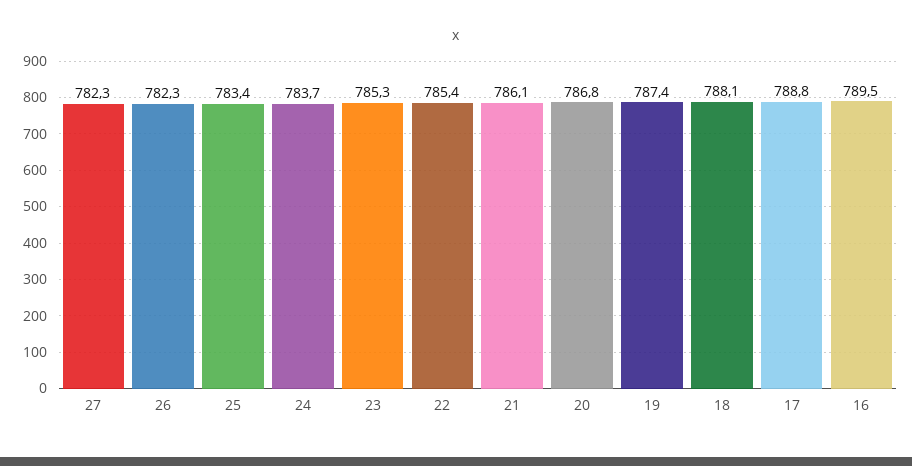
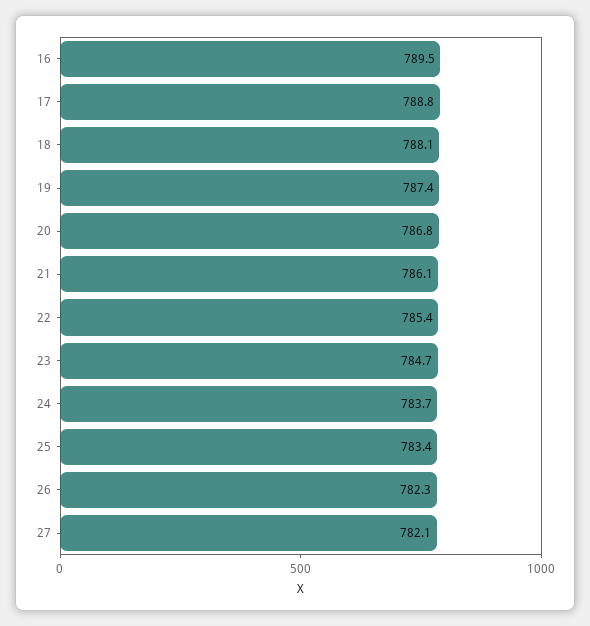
  {
-   "27": 782.3,
+   "27": 782.1,
    "26": 782.3,
    "25": 783.4,
    "24": 783.7,
-   "23": 785.3,
+   "23": 784.7,
    "22": 785.4,
    "21": 786.1,
    "20": 786.8,
    "19": 787.4,
    "18": 788.1,
    "17": 788.8,
    "16": 789.5
  }

